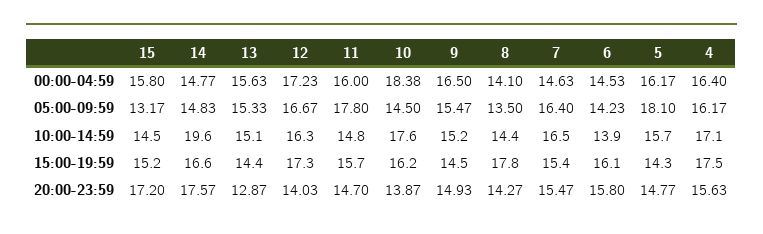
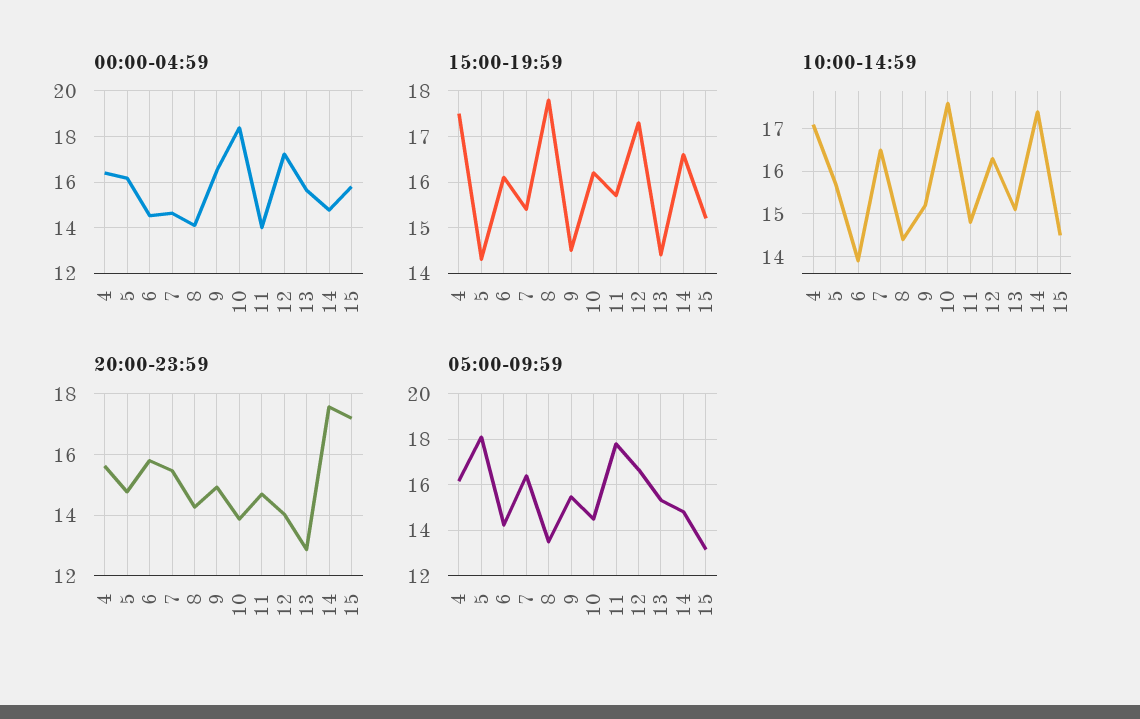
  {
    "00:00-04:59": {
      "15": 15.8,
      "14": 14.77,
      "13": 15.63,
      "12": 17.23,
-     "11": 16,
+     "11": 14,
      "10": 18.38,
      "9": 16.5,
      "8": 14.1,
      "7": 14.63,
      "6": 14.53,
      "5": 16.17,
      "4": 16.4
    },
    "05:00-09:59": {
      "15": 13.17,
      "14": 14.83,
      "13": 15.33,
      "12": 16.67,
      "11": 17.8,
      "10": 14.5,
      "9": 15.47,
      "8": 13.5,
      "7": 16.4,
      "6": 14.23,
      "5": 18.1,
      "4": 16.17
    },
    "10:00-14:59": {
      "15": 14.5,
-     "14": 19.6,
+     "14": 17.5,
      "13": 15.1,
      "12": 16.3,
      "11": 14.8,
      "10": 17.6,
      "9": 15.2,
      "8": 14.4,
      "7": 16.5,
      "6": 13.9,
      "5": 15.7,
      "4": 17.1
    },
    "15:00-19:59": {
      "15": 15.2,
      "14": 16.6,
      "13": 14.4,
      "12": 17.3,
      "11": 15.7,
      "10": 16.2,
      "9": 14.5,
      "8": 17.8,
      "7": 15.4,
      "6": 16.1,
      "5": 14.3,
      "4": 17.5
    },
    "20:00-23:59": {
      "15": 17.2,
      "14": 17.57,
      "13": 12.87,
      "12": 14.03,
      "11": 14.7,
      "10": 13.87,
      "9": 14.93,
      "8": 14.27,
      "7": 15.47,
      "6": 15.8,
      "5": 14.77,
      "4": 15.63
    }
  }

